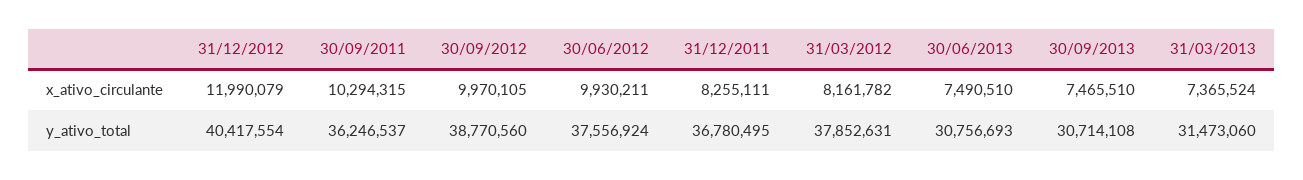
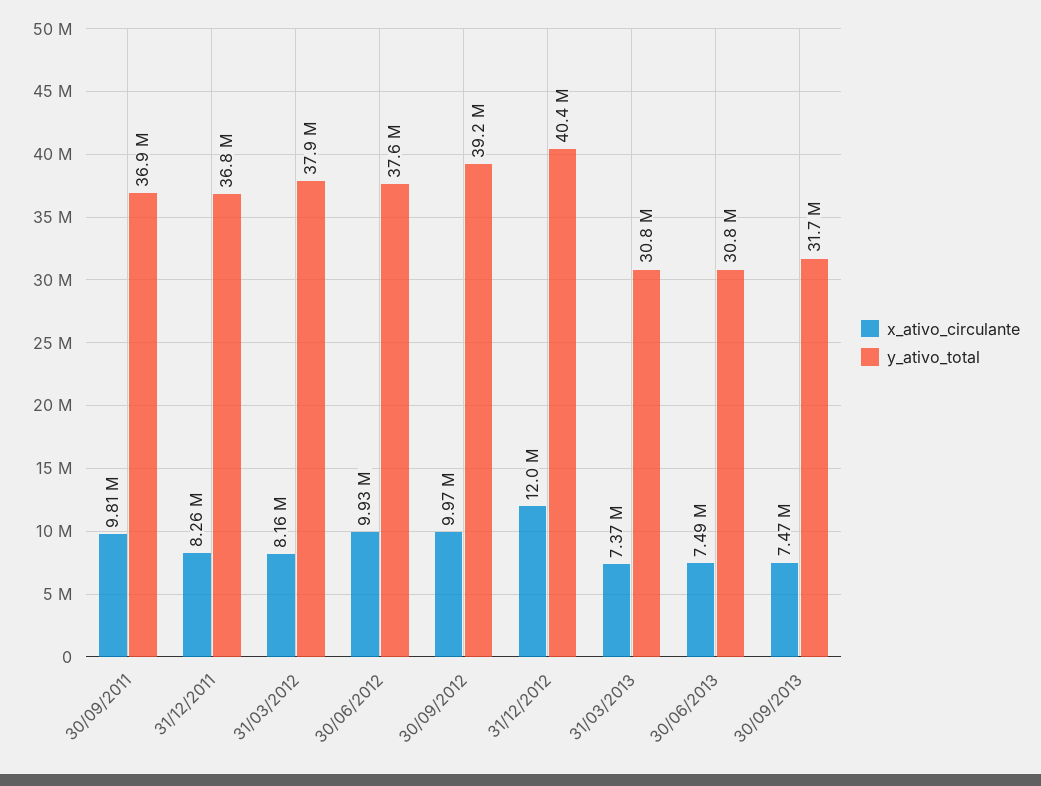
  {
    "x_ativo_circulante": {
      "31/12/2012": 11990079,
-     "30/09/2011": 10294315,
+     "30/09/2011": 9810000,
      "30/09/2012": 9970105,
      "30/06/2012": 9930211,
      "31/12/2011": 8255111,
      "31/03/2012": 8161782,
      "30/06/2013": 7490510,
      "30/09/2013": 7465510,
      "31/03/2013": 7365524
    },
    "y_ativo_total": {
      "31/12/2012": 40417554,
-     "30/09/2011": 36246537,
+     "30/09/2011": 36900000,
-     "30/09/2012": 38770560,
+     "30/09/2012": 39200000,
      "30/06/2012": 37556924,
      "31/12/2011": 36780495,
      "31/03/2012": 37852631,
      "30/06/2013": 30756693,
-     "30/09/2013": 30714108,
+     "30/09/2013": 31700000,
-     "31/03/2013": 31473060
+     "31/03/2013": 30800000
    }
  }

